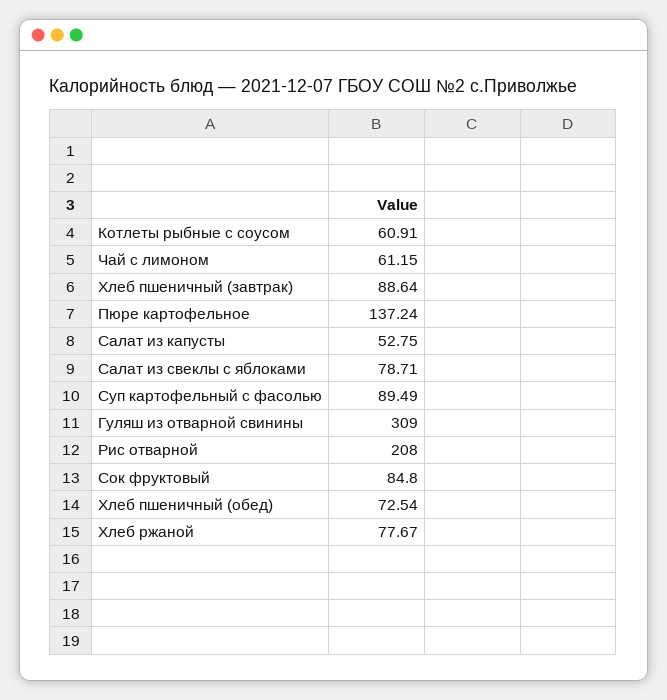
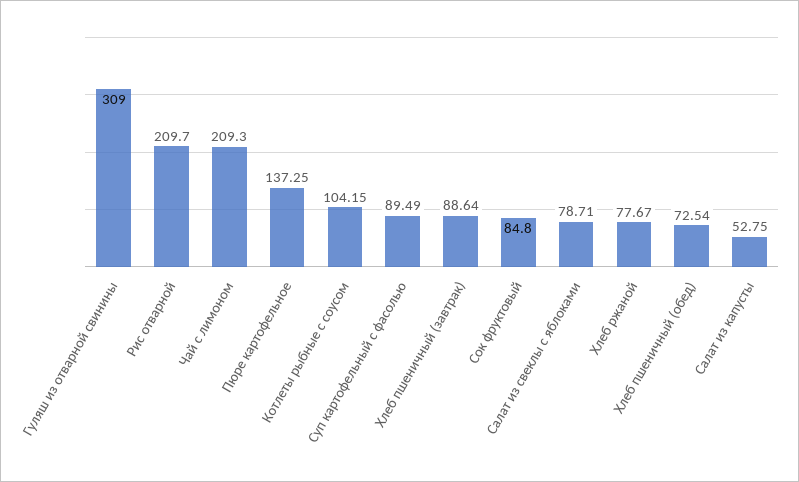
  {
-   "Котлеты рыбные с соусом": 60.91,
+   "Котлеты рыбные с соусом": 104.15,
-   "Чай с лимоном": 61.15,
+   "Чай с лимоном": 209.3,
    "Хлеб пшеничный (завтрак)": 88.64,
-   "Пюре картофельное": 137.24,
+   "Пюре картофельное": 137.25,
    "Салат из капусты": 52.75,
    "Салат из свеклы с яблоками": 78.71,
    "Суп картофельный с фасолью": 89.49,
    "Гуляш из отварной свинины": 309,
-   "Рис отварной": 208,
+   "Рис отварной": 209.7,
    "Сок фруктовый": 84.8,
    "Хлеб пшеничный (обед)": 72.54,
    "Хлеб ржаной": 77.67
  }

